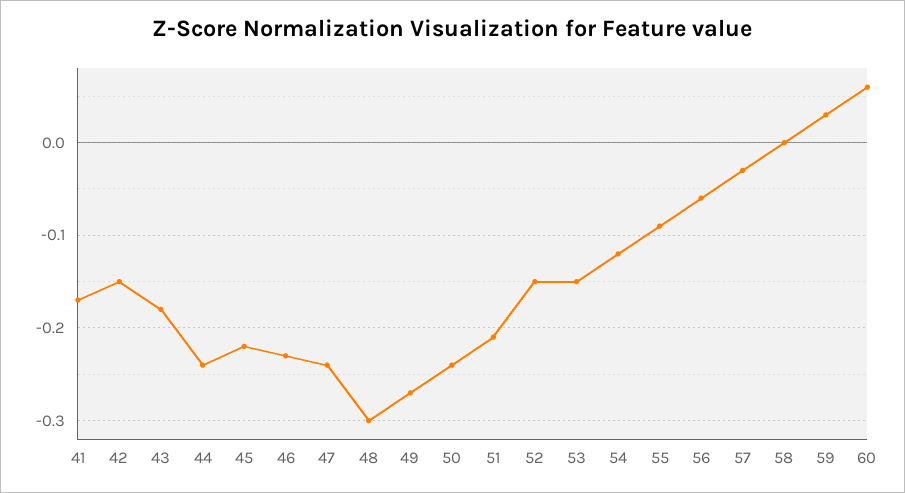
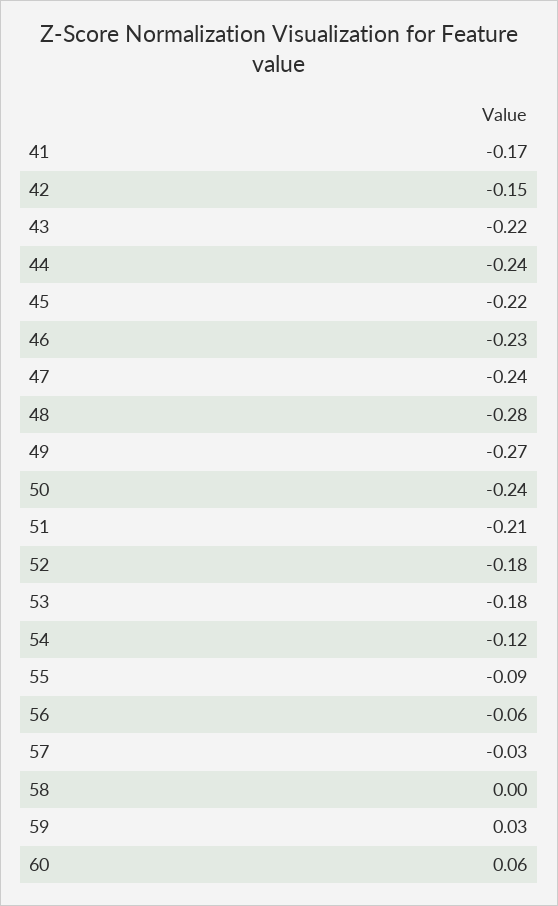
  {
    "41": -0.17,
    "42": -0.15,
-   "43": -0.18,
+   "43": -0.22,
    "44": -0.24,
    "45": -0.22,
    "46": -0.23,
    "47": -0.24,
-   "48": -0.3,
+   "48": -0.28,
    "49": -0.27,
    "50": -0.24,
    "51": -0.21,
-   "52": -0.15,
+   "52": -0.18,
-   "53": -0.15,
+   "53": -0.18,
    "54": -0.12,
    "55": -0.09,
    "56": -0.06,
    "57": -0.03,
    "58": 0,
    "59": 0.03,
    "60": 0.06
  }

